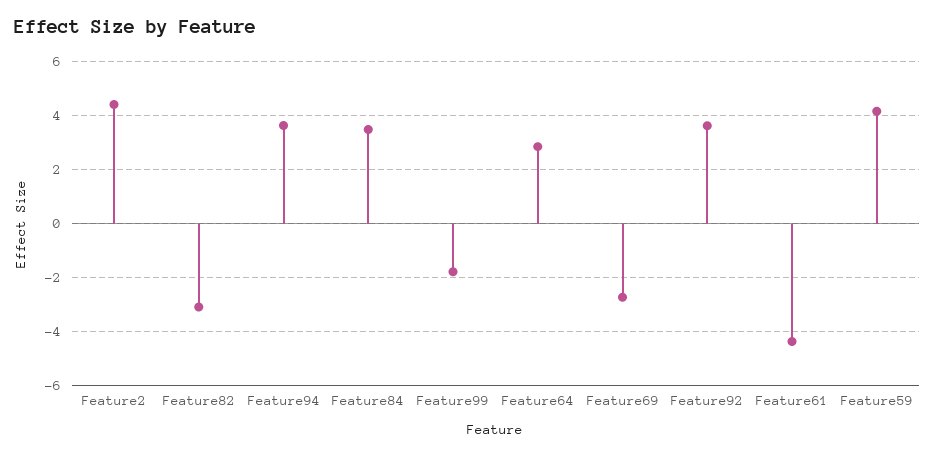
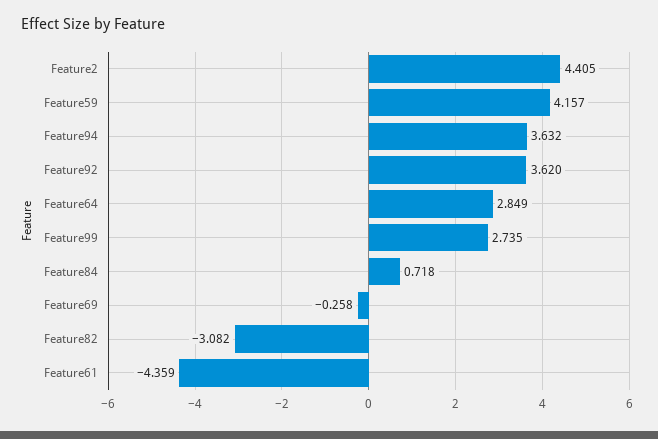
  {
    "Feature2": 4.405,
    "Feature82": -3.082,
    "Feature94": 3.632,
-   "Feature84": 3.5,
+   "Feature84": 0.718,
-   "Feature99": -1.75,
+   "Feature99": 2.735,
    "Feature64": 2.849,
-   "Feature69": -2.75,
+   "Feature69": -0.258,
    "Feature92": 3.62,
    "Feature61": -4.359,
    "Feature59": 4.157
  }

